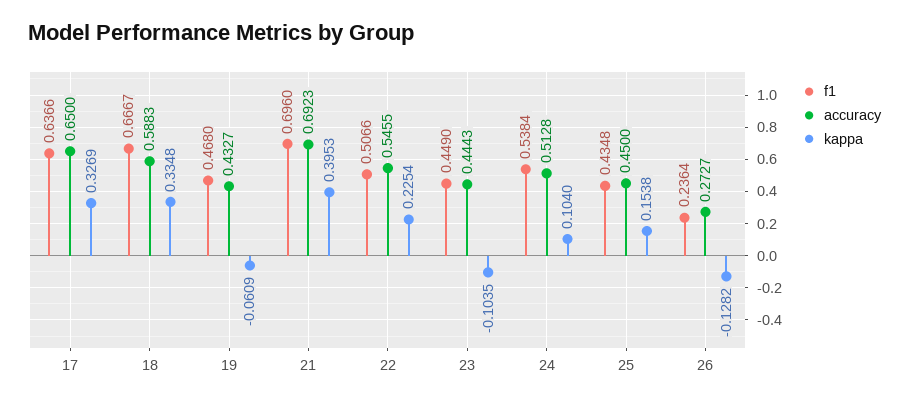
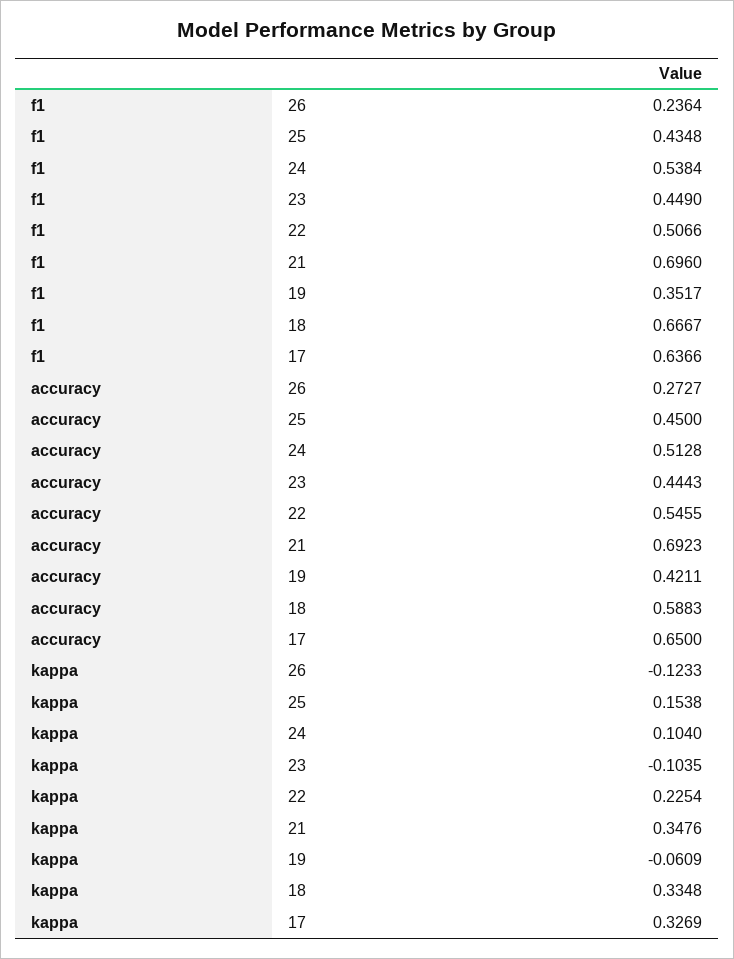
  {
    "f1": {
      "17": 0.6366,
      "18": 0.6667,
-     "19": 0.468,
+     "19": 0.3517,
      "21": 0.696,
      "22": 0.5066,
      "23": 0.449,
      "24": 0.5384,
      "25": 0.4348,
      "26": 0.2364
    },
    "accuracy": {
      "17": 0.65,
      "18": 0.5883,
-     "19": 0.4327,
+     "19": 0.4211,
      "21": 0.6923,
      "22": 0.5455,
      "23": 0.4443,
      "24": 0.5128,
      "25": 0.45,
      "26": 0.2727
    },
    "kappa": {
      "17": 0.3269,
      "18": 0.3348,
      "19": -0.0609,
-     "21": 0.3953,
+     "21": 0.3476,
      "22": 0.2254,
      "23": -0.1035,
      "24": 0.104,
      "25": 0.1538,
-     "26": -0.1282
+     "26": -0.1233
    }
  }

